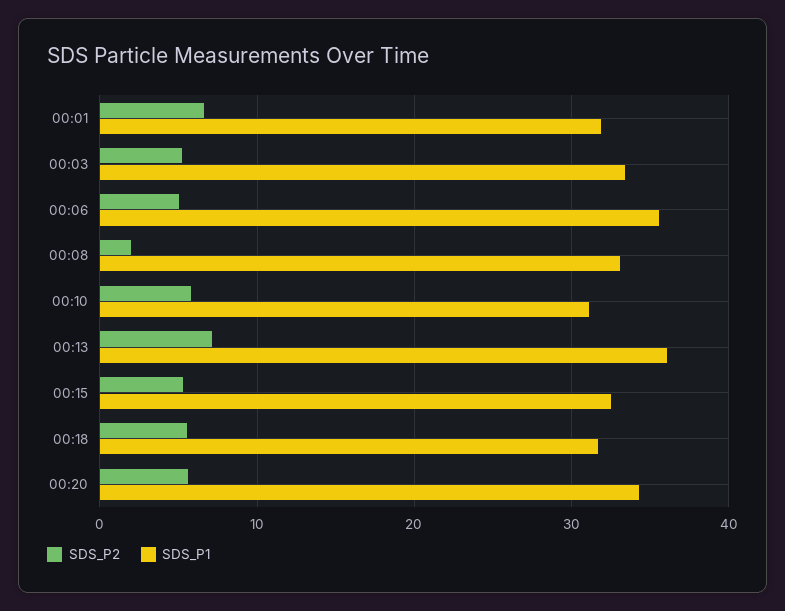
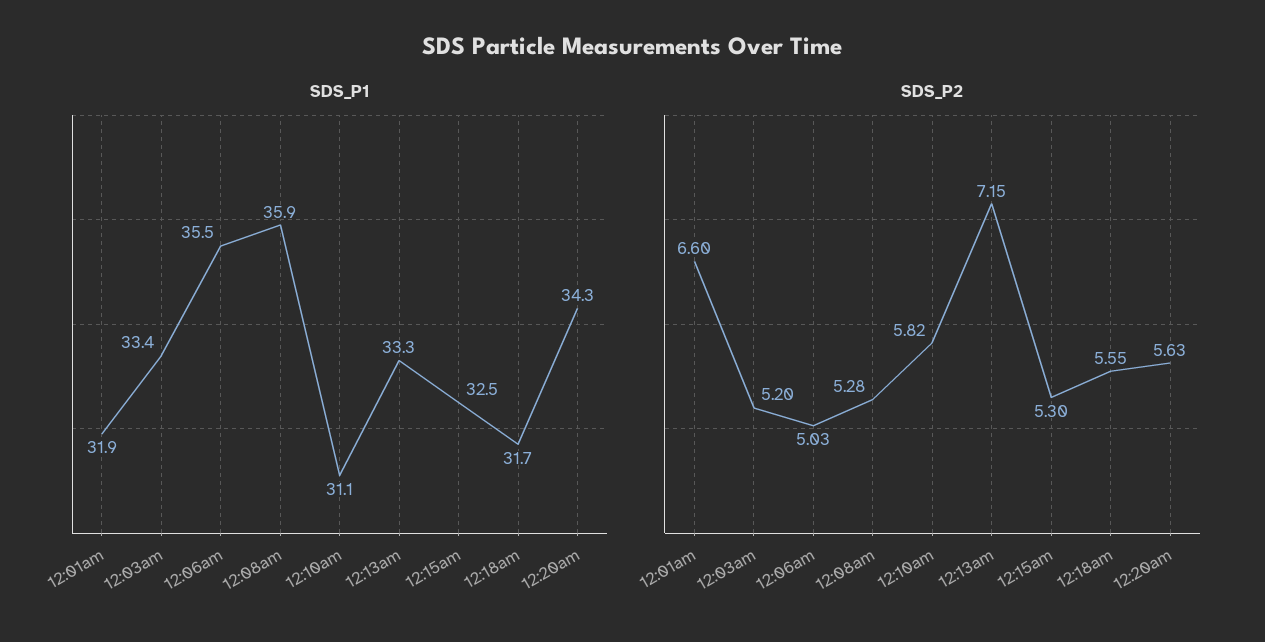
  {
    "SDS_P2": {
      "00:01": 6.6,
      "00:03": 5.2,
      "00:06": 5.03,
-     "00:08": 2,
+     "00:08": 5.28,
      "00:10": 5.82,
      "00:13": 7.15,
      "00:15": 5.3,
      "00:18": 5.55,
      "00:20": 5.63
    },
    "SDS_P1": {
      "00:01": 31.9,
      "00:03": 33.4,
      "00:06": 35.5,
-     "00:08": 33,
+     "00:08": 35.9,
      "00:10": 31.1,
-     "00:13": 36,
+     "00:13": 33.3,
      "00:15": 32.5,
      "00:18": 31.7,
      "00:20": 34.3
    }
  }

